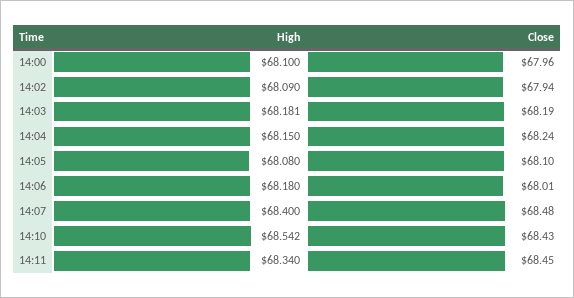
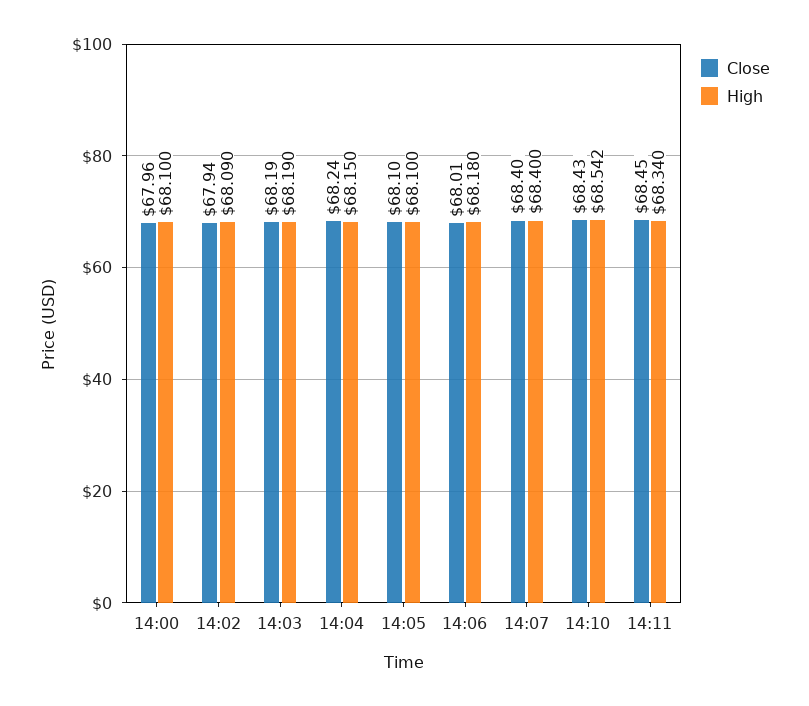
  {
    "High": {
      "14:00": 68.1,
      "14:02": 68.09,
-     "14:03": 68.181,
+     "14:03": 68.19,
      "14:04": 68.15,
-     "14:05": 68.08,
+     "14:05": 68.1,
      "14:06": 68.18,
      "14:07": 68.4,
      "14:10": 68.542,
      "14:11": 68.34
    },
    "Close": {
      "14:00": 67.96,
      "14:02": 67.94,
      "14:03": 68.19,
      "14:04": 68.24,
      "14:05": 68.1,
      "14:06": 68.01,
-     "14:07": 68.48,
+     "14:07": 68.4,
      "14:10": 68.43,
      "14:11": 68.45
    }
  }

